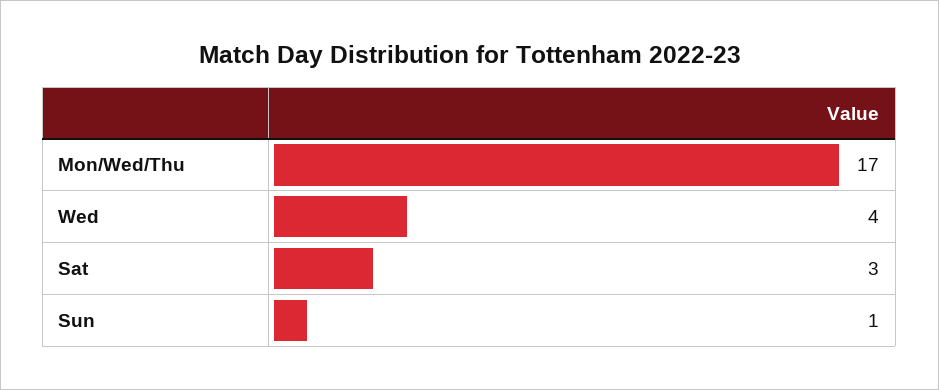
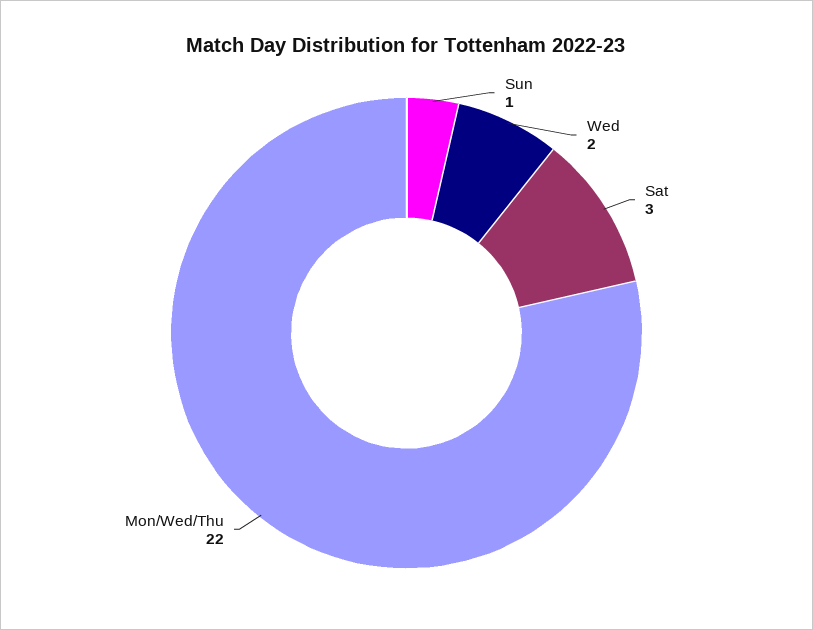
  {
-   "Mon/Wed/Thu": 17,
+   "Mon/Wed/Thu": 22,
-   "Wed": 4,
+   "Wed": 2,
    "Sat": 3,
    "Sun": 1
  }

